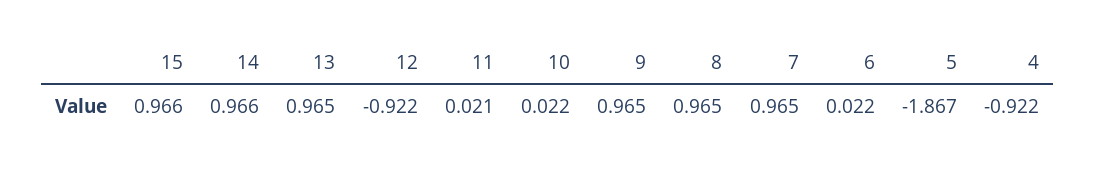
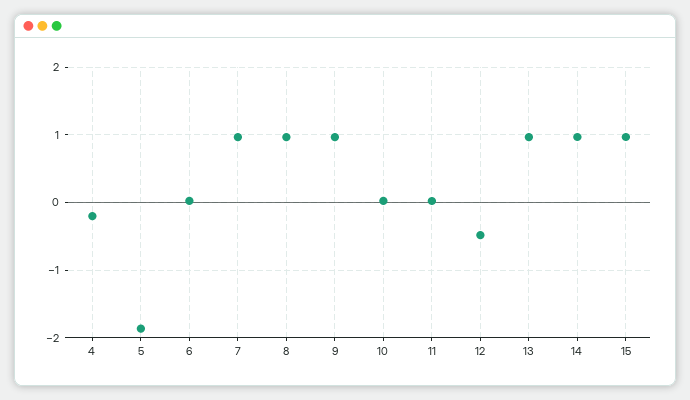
  {
    "15": 0.966,
    "14": 0.966,
    "13": 0.965,
-   "12": -0.922,
+   "12": -0.5,
    "11": 0.021,
    "10": 0.022,
    "9": 0.965,
    "8": 0.965,
    "7": 0.965,
    "6": 0.022,
    "5": -1.867,
-   "4": -0.922
+   "4": -0.2
  }

